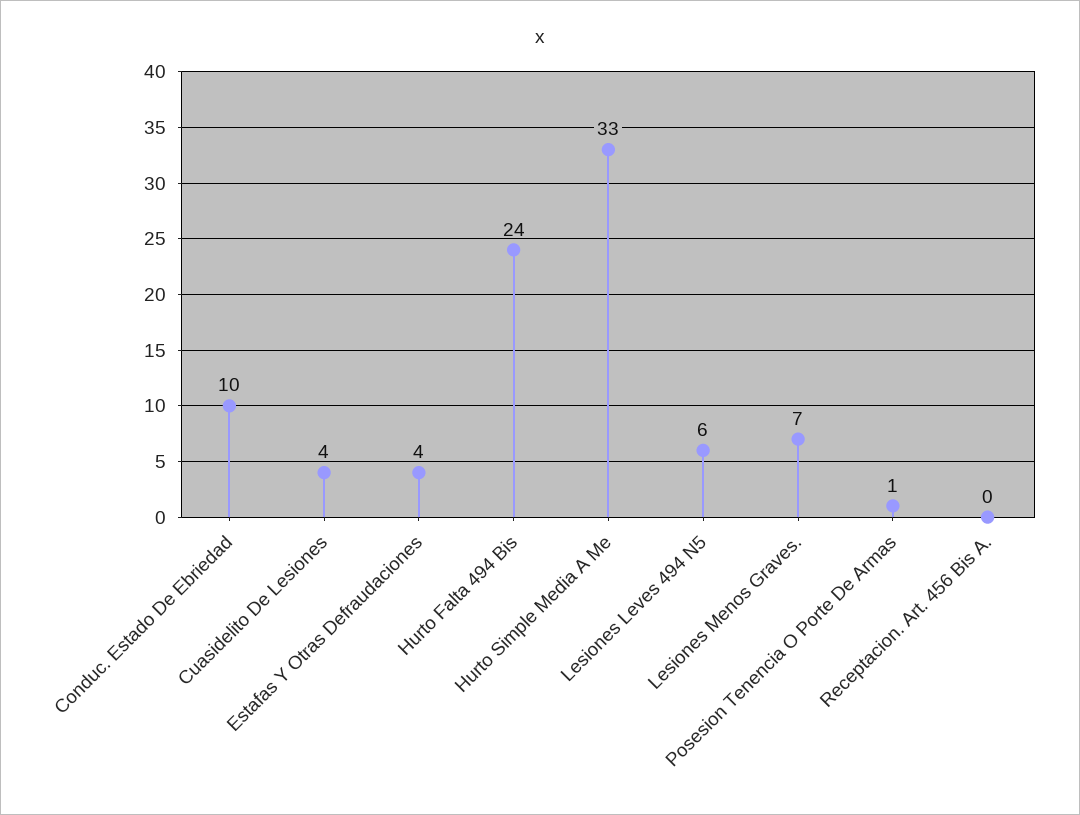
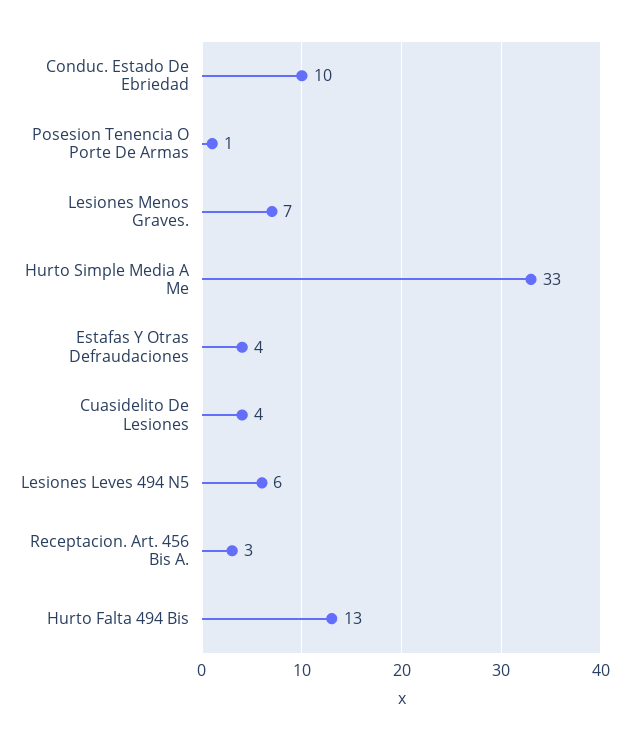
  {
    "Conduc. Estado De Ebriedad": 10,
    "Cuasidelito De Lesiones": 4,
    "Estafas Y Otras Defraudaciones": 4,
-   "Hurto Falta 494 Bis": 24,
+   "Hurto Falta 494 Bis": 13,
    "Hurto Simple Media A Me": 33,
    "Lesiones Leves 494 N5": 6,
    "Lesiones Menos Graves.": 7,
    "Posesion Tenencia O Porte De Armas": 1,
-   "Receptacion. Art. 456 Bis A.": 0
+   "Receptacion. Art. 456 Bis A.": 3
  }

